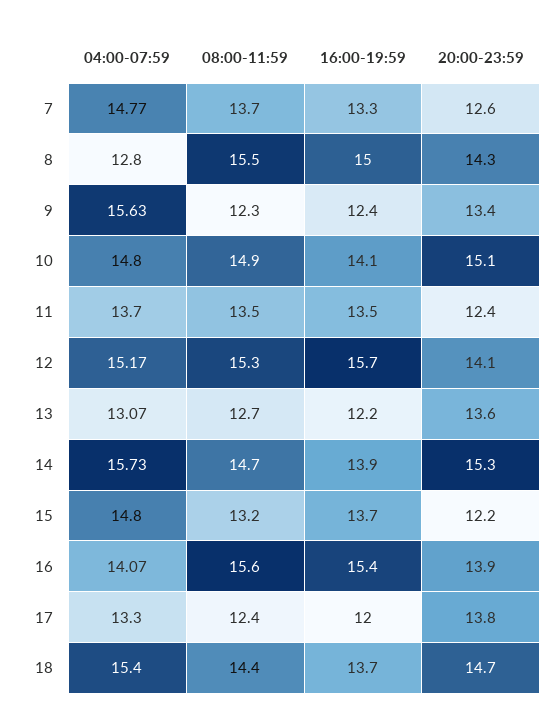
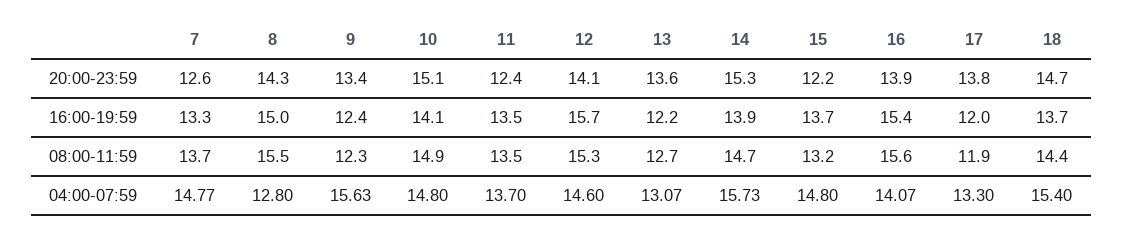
  {
    "04:00-07:59": {
      "7": 14.77,
      "8": 12.8,
      "9": 15.63,
      "10": 14.8,
      "11": 13.7,
-     "12": 15.17,
+     "12": 14.6,
      "13": 13.07,
      "14": 15.73,
      "15": 14.8,
      "16": 14.07,
      "17": 13.3,
      "18": 15.4
    },
    "08:00-11:59": {
      "7": 13.7,
      "8": 15.5,
      "9": 12.3,
      "10": 14.9,
      "11": 13.5,
      "12": 15.3,
      "13": 12.7,
      "14": 14.7,
      "15": 13.2,
      "16": 15.6,
-     "17": 12.4,
+     "17": 11.9,
      "18": 14.4
    },
    "16:00-19:59": {
      "7": 13.3,
      "8": 15,
      "9": 12.4,
      "10": 14.1,
      "11": 13.5,
      "12": 15.7,
      "13": 12.2,
      "14": 13.9,
      "15": 13.7,
      "16": 15.4,
      "17": 12,
      "18": 13.7
    },
    "20:00-23:59": {
      "7": 12.6,
      "8": 14.3,
      "9": 13.4,
      "10": 15.1,
      "11": 12.4,
      "12": 14.1,
      "13": 13.6,
      "14": 15.3,
      "15": 12.2,
      "16": 13.9,
      "17": 13.8,
      "18": 14.7
    }
  }

